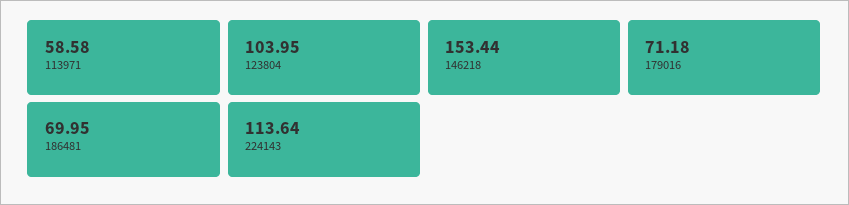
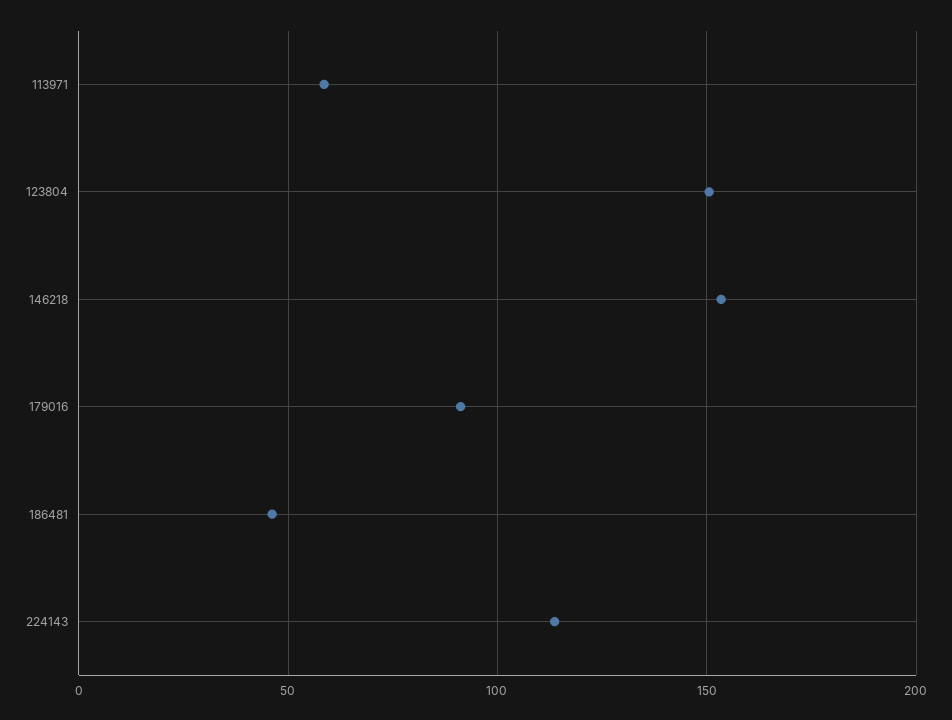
  {
    "113971": 58.58,
-   "123804": 103.95,
+   "123804": 150,
    "146218": 153.44,
-   "179016": 71.18,
+   "179016": 90,
-   "186481": 69.95,
+   "186481": 45,
    "224143": 113.64
  }

